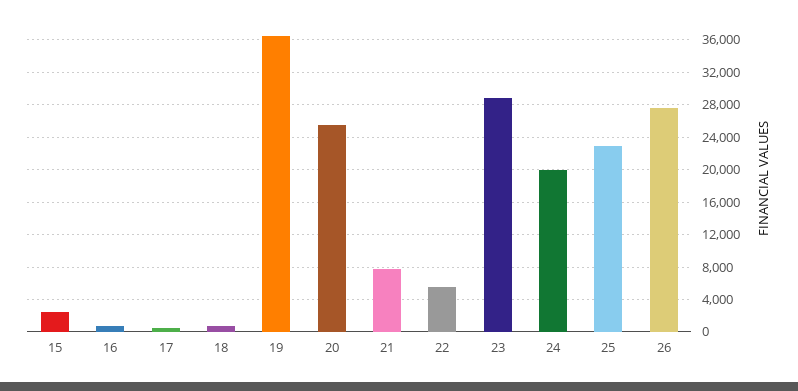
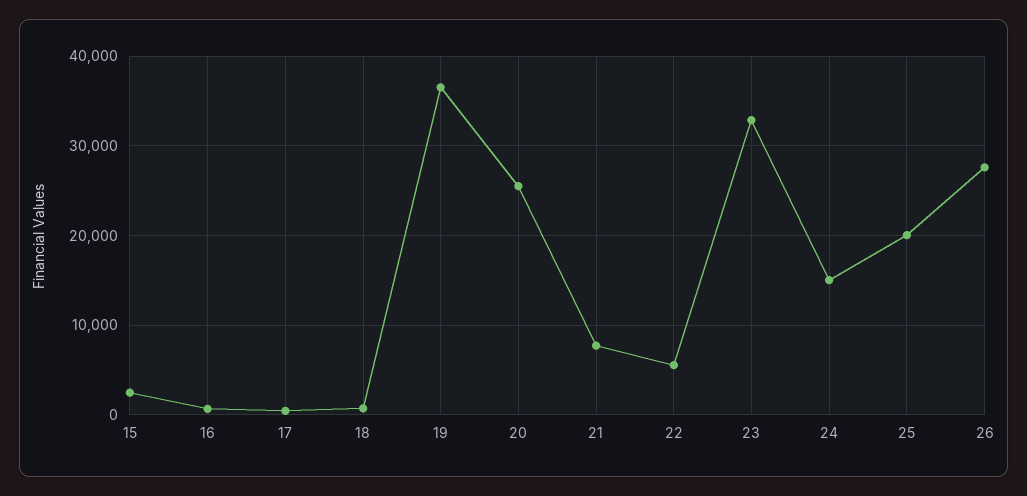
  {
    "15": 2000,
    "16": 1000,
    "17": 0,
    "18": 1000,
    "19": 37000,
    "20": 26000,
    "21": 8000,
    "22": 6000,
-   "23": 29000,
+   "23": 33000,
-   "24": 20000,
+   "24": 15000,
-   "25": 23000,
+   "25": 20000,
    "26": 28000
  }

